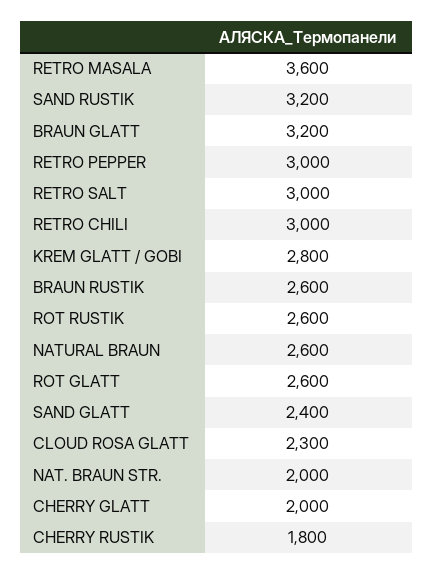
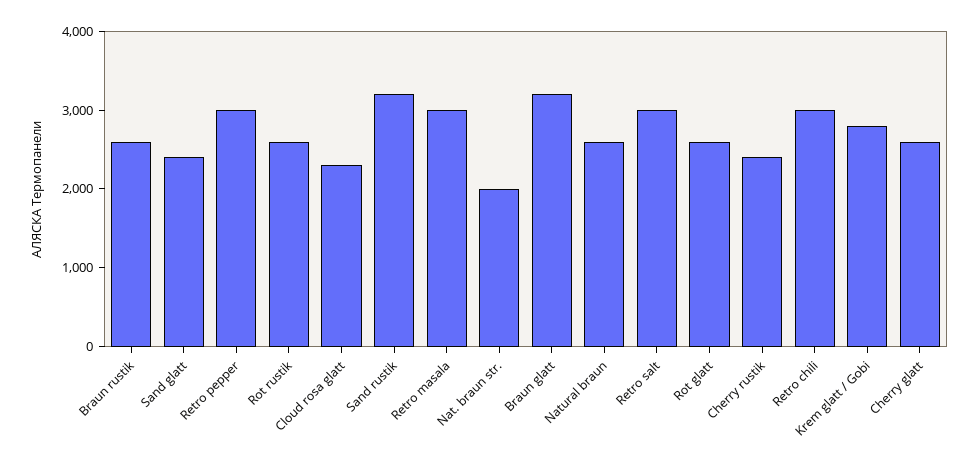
  {
-   "RETRO MASALA": 3600,
+   "RETRO MASALA": 3000,
    "SAND RUSTIK": 3200,
    "BRAUN GLATT": 3200,
    "RETRO PEPPER": 3000,
    "RETRO SALT": 3000,
    "RETRO CHILI": 3000,
    "KREM GLATT / GOBI": 2800,
    "BRAUN RUSTIK": 2600,
    "ROT RUSTIK": 2600,
    "NATURAL BRAUN": 2600,
    "ROT GLATT": 2600,
    "SAND GLATT": 2400,
    "CLOUD ROSA GLATT": 2300,
    "NAT. BRAUN STR.": 2000,
-   "CHERRY GLATT": 2000,
+   "CHERRY GLATT": 2600,
-   "CHERRY RUSTIK": 1800
+   "CHERRY RUSTIK": 2400
  }

